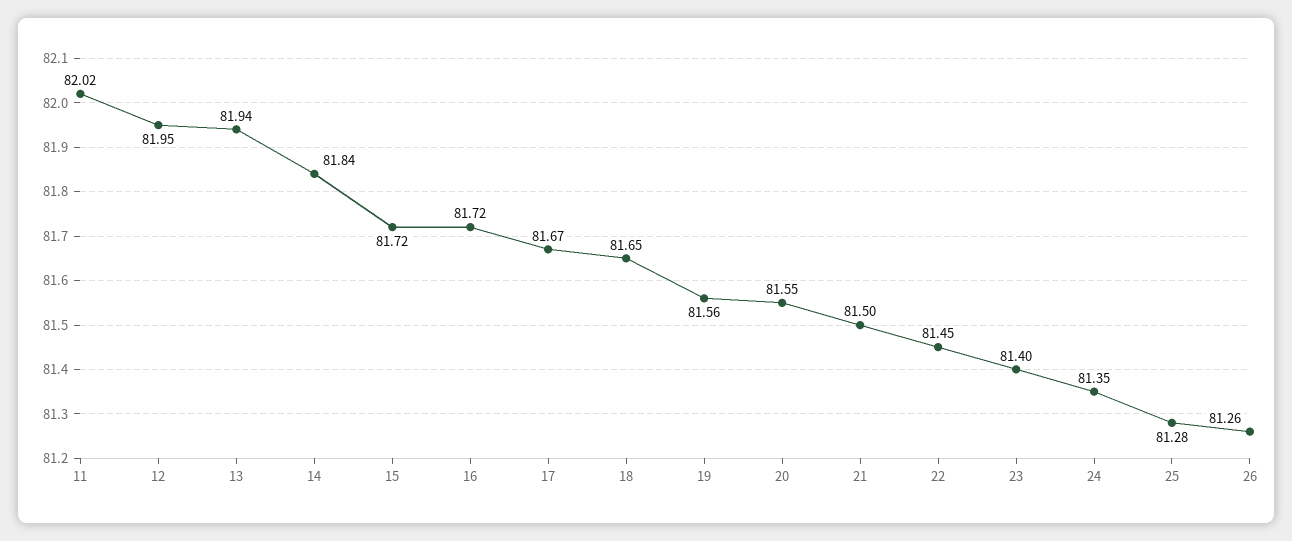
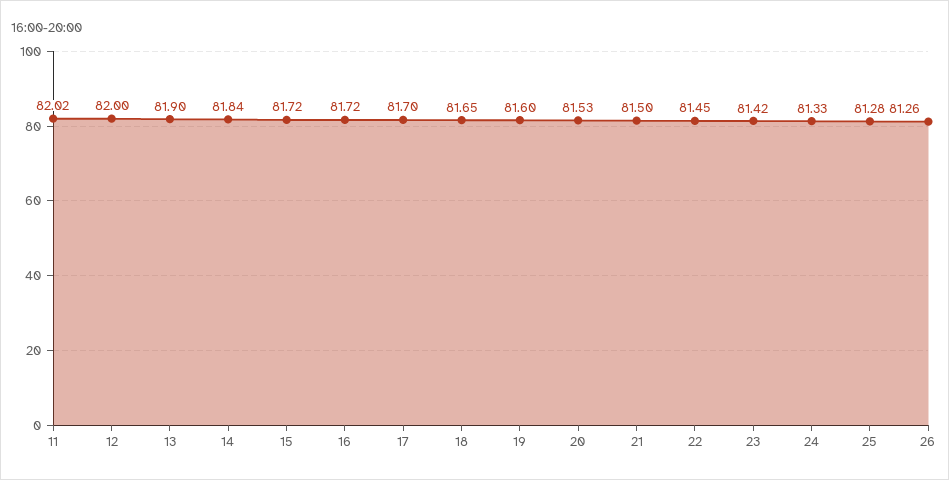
  {
    "11": 82.02,
-   "12": 81.95,
+   "12": 82,
-   "13": 81.94,
+   "13": 81.9,
    "14": 81.84,
    "15": 81.72,
    "16": 81.72,
-   "17": 81.67,
+   "17": 81.7,
    "18": 81.65,
-   "19": 81.56,
+   "19": 81.6,
-   "20": 81.55,
+   "20": 81.53,
    "21": 81.5,
    "22": 81.45,
-   "23": 81.4,
+   "23": 81.42,
-   "24": 81.35,
+   "24": 81.33,
    "25": 81.28,
    "26": 81.26
  }

